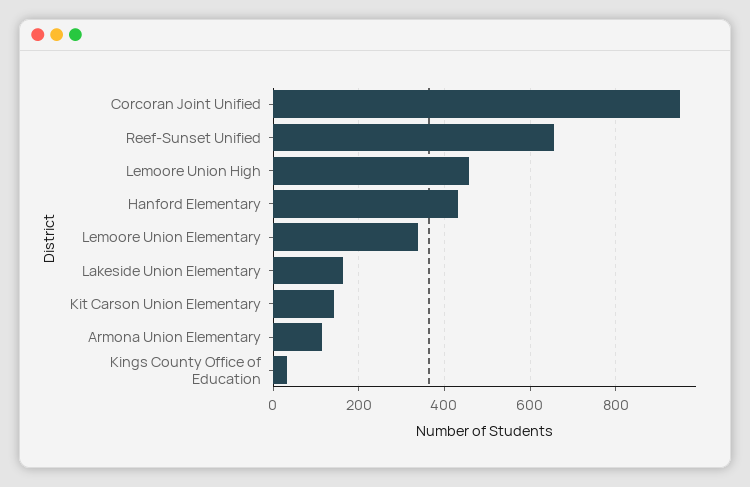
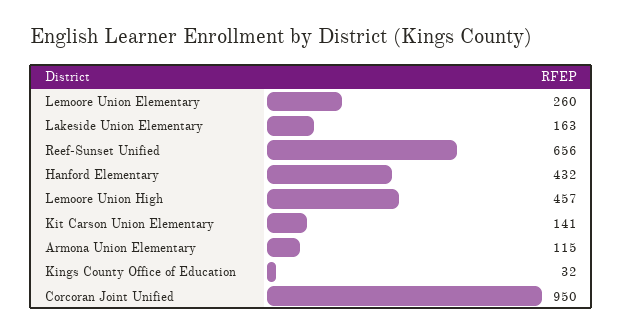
  {
    "Corcoran Joint Unified": 950,
    "Reef-Sunset Unified": 656,
    "Lemoore Union High": 457,
    "Hanford Elementary": 432,
-   "Lemoore Union Elementary": 340,
+   "Lemoore Union Elementary": 260,
    "Lakeside Union Elementary": 163,
    "Kit Carson Union Elementary": 141,
    "Armona Union Elementary": 115,
    "Kings County Office of Education": 32
  }

